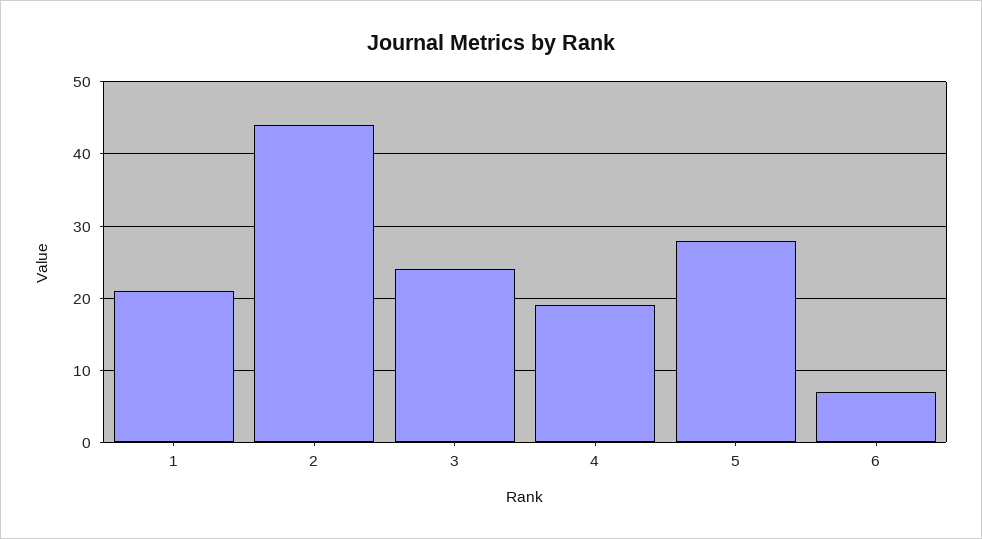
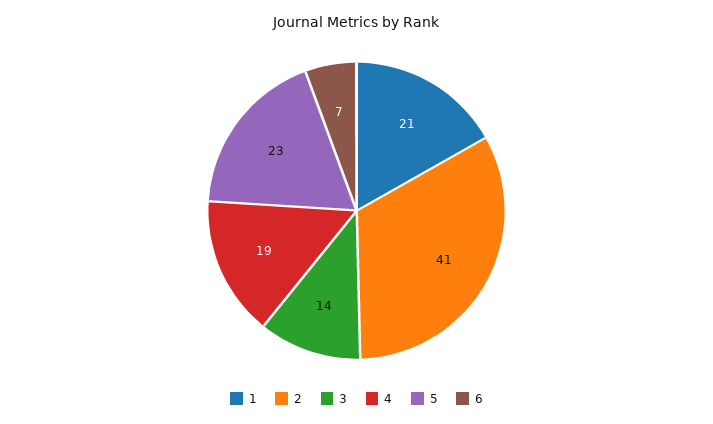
  {
    "1": 21,
-   "2": 44,
+   "2": 41,
-   "3": 24,
+   "3": 14,
    "4": 19,
-   "5": 28,
+   "5": 23,
    "6": 7
  }

